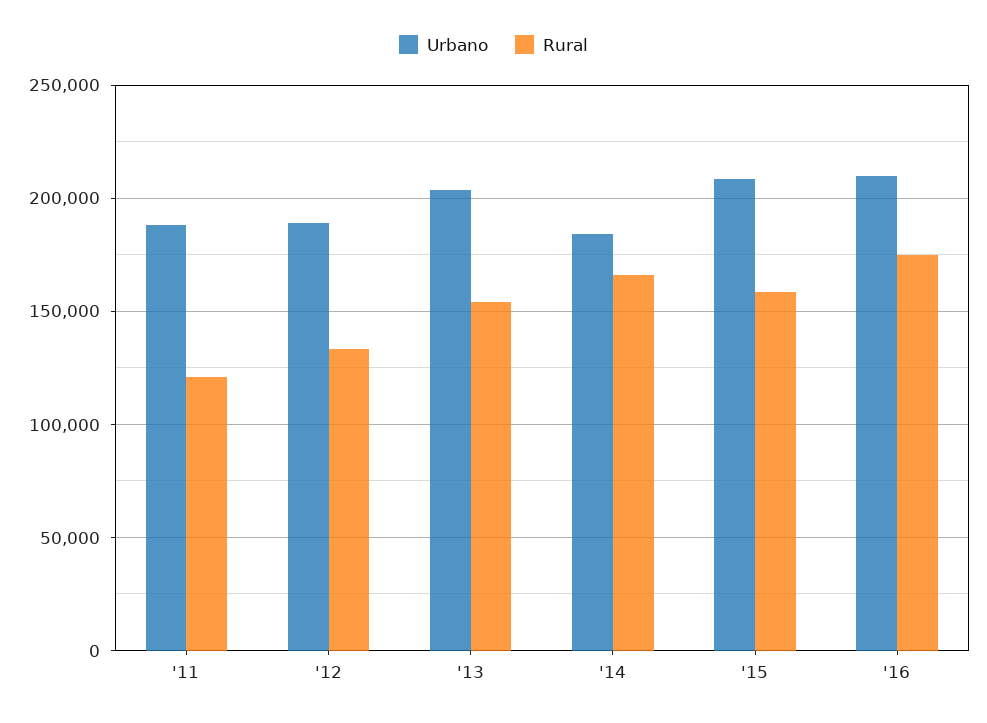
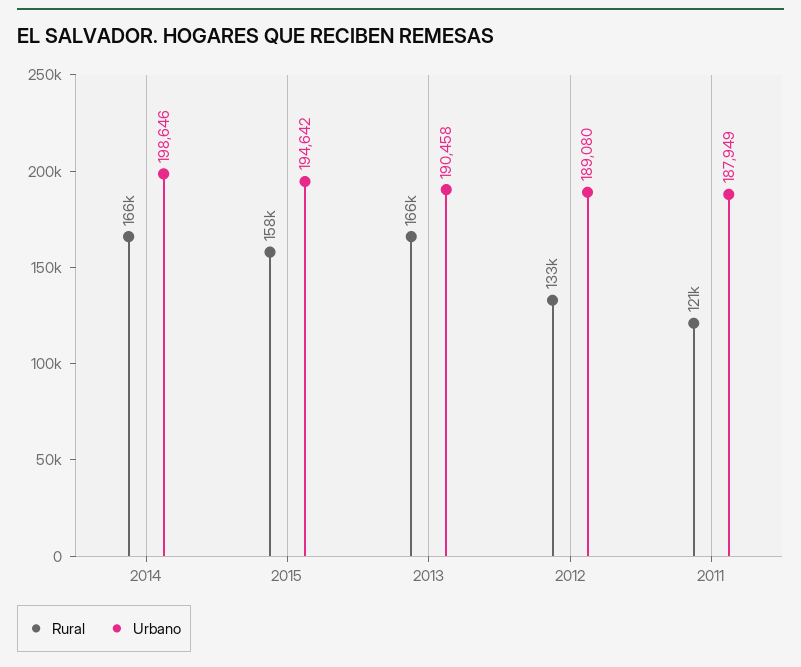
  {
    "Urbano": {
      "'11": 187949,
      "'12": 189080,
-     "'13": 205000,
+     "'13": 190458,
-     "'14": 185000,
+     "'14": 198646,
-     "'15": 210000,
+     "'15": 194642
-     "'16": 210000
    },
    "Rural": {
      "'11": 121000,
      "'12": 133000,
-     "'13": 155000,
+     "'13": 166000,
      "'14": 166000,
-     "'15": 158000,
+     "'15": 158000
-     "'16": 175000
    }
  }

